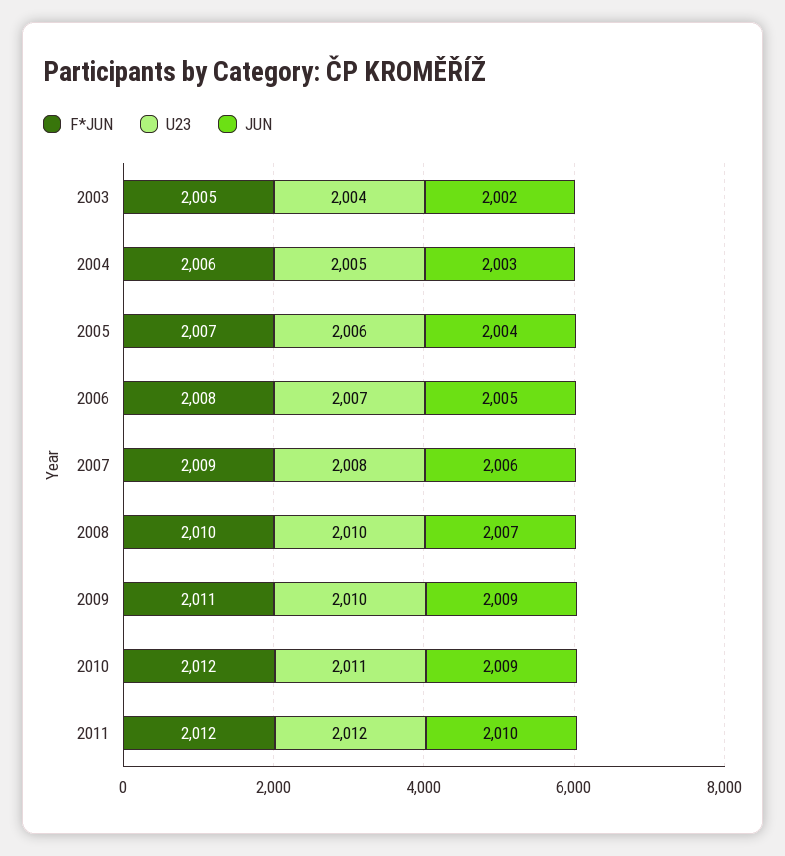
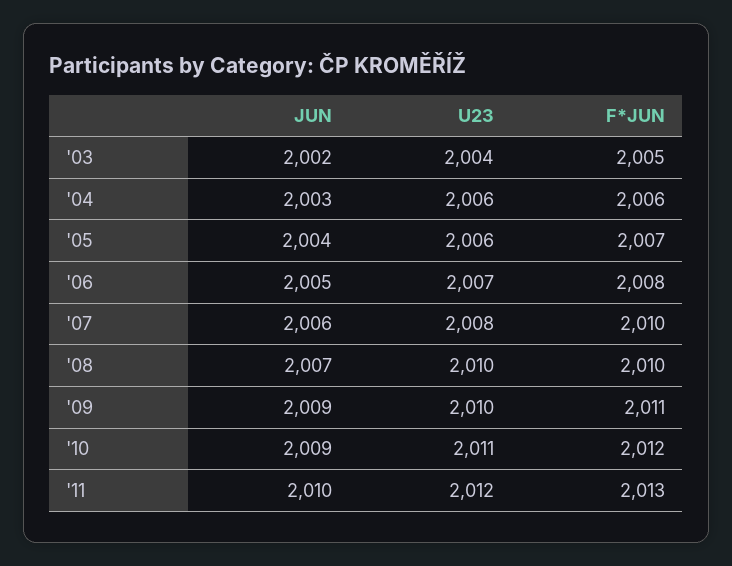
  {
    "F*JUN": {
      "2003": 2005,
      "2004": 2006,
      "2005": 2007,
      "2006": 2008,
-     "2007": 2009,
+     "2007": 2010,
      "2008": 2010,
      "2009": 2011,
      "2010": 2012,
-     "2011": 2012
+     "2011": 2013
    },
    "U23": {
      "2003": 2004,
-     "2004": 2005,
+     "2004": 2006,
      "2005": 2006,
      "2006": 2007,
      "2007": 2008,
      "2008": 2010,
      "2009": 2010,
      "2010": 2011,
      "2011": 2012
    },
    "JUN": {
      "2003": 2002,
      "2004": 2003,
      "2005": 2004,
      "2006": 2005,
      "2007": 2006,
      "2008": 2007,
      "2009": 2009,
      "2010": 2009,
      "2011": 2010
    }
  }

